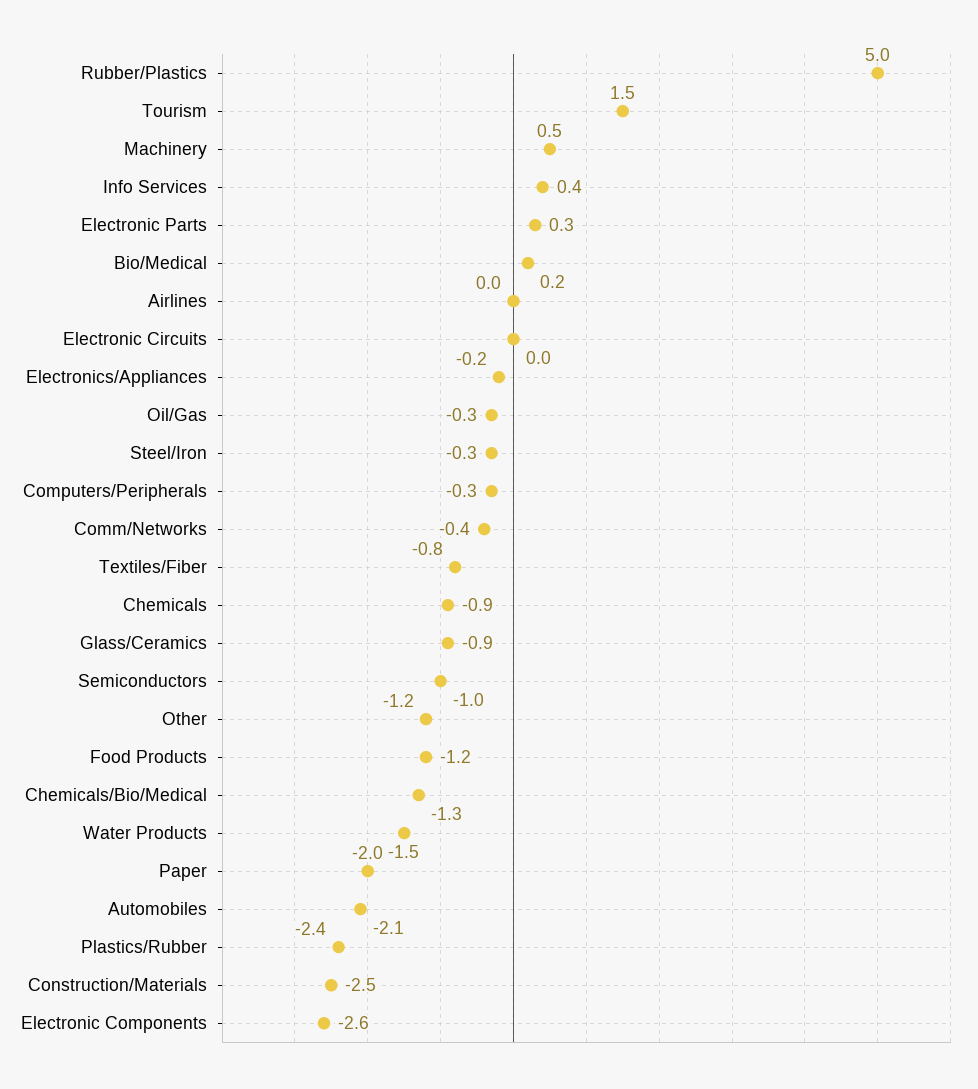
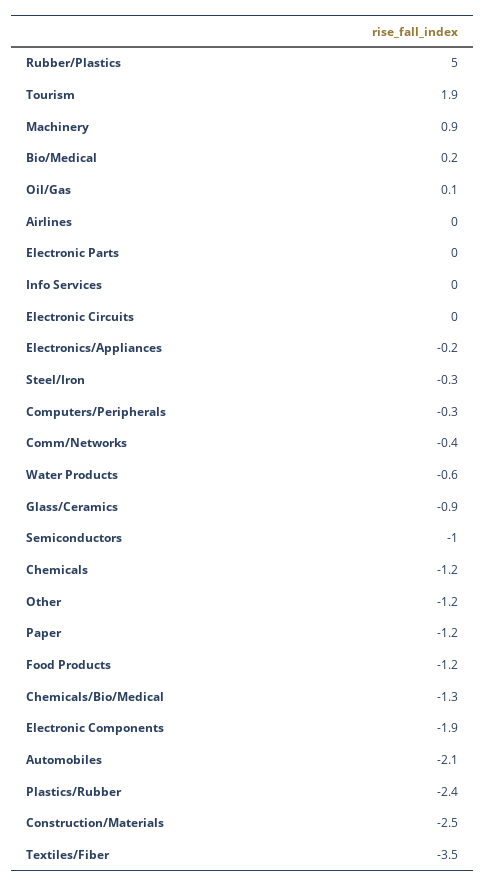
  {
    "Rubber/Plastics": 5,
-   "Tourism": 1.5,
+   "Tourism": 1.9,
-   "Machinery": 0.5,
+   "Machinery": 0.9,
-   "Info Services": 0.4,
+   "Info Services": 0,
-   "Electronic Parts": 0.3,
+   "Electronic Parts": 0,
    "Bio/Medical": 0.2,
    "Airlines": 0,
    "Electronic Circuits": 0,
    "Electronics/Appliances": -0.2,
-   "Oil/Gas": -0.3,
+   "Oil/Gas": 0.1,
    "Steel/Iron": -0.3,
    "Computers/Peripherals": -0.3,
    "Comm/Networks": -0.4,
-   "Textiles/Fiber": -0.8,
+   "Textiles/Fiber": -3.5,
-   "Chemicals": -0.9,
+   "Chemicals": -1.2,
    "Glass/Ceramics": -0.9,
    "Semiconductors": -1,
    "Other": -1.2,
    "Food Products": -1.2,
    "Chemicals/Bio/Medical": -1.3,
-   "Water Products": -1.5,
+   "Water Products": -0.6,
-   "Paper": -2,
+   "Paper": -1.2,
    "Automobiles": -2.1,
    "Plastics/Rubber": -2.4,
    "Construction/Materials": -2.5,
-   "Electronic Components": -2.6
+   "Electronic Components": -1.9
  }

